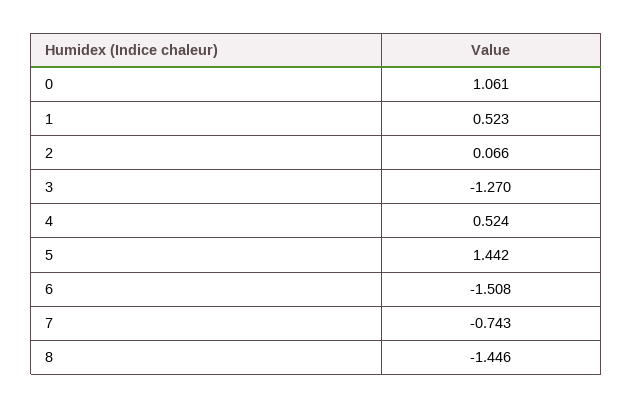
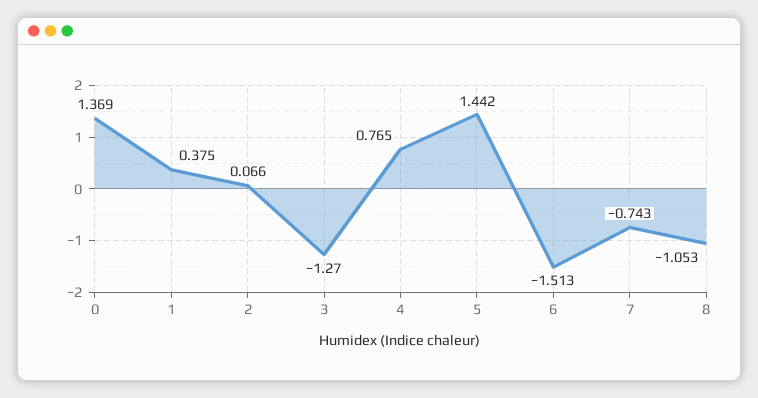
  {
-   "0": 1.061,
+   "0": 1.369,
-   "1": 0.523,
+   "1": 0.375,
    "2": 0.066,
    "3": -1.27,
-   "4": 0.524,
+   "4": 0.765,
    "5": 1.442,
-   "6": -1.508,
+   "6": -1.513,
    "7": -0.743,
-   "8": -1.446
+   "8": -1.053
  }

